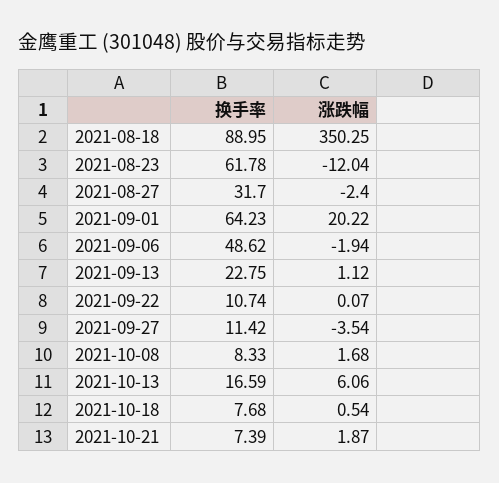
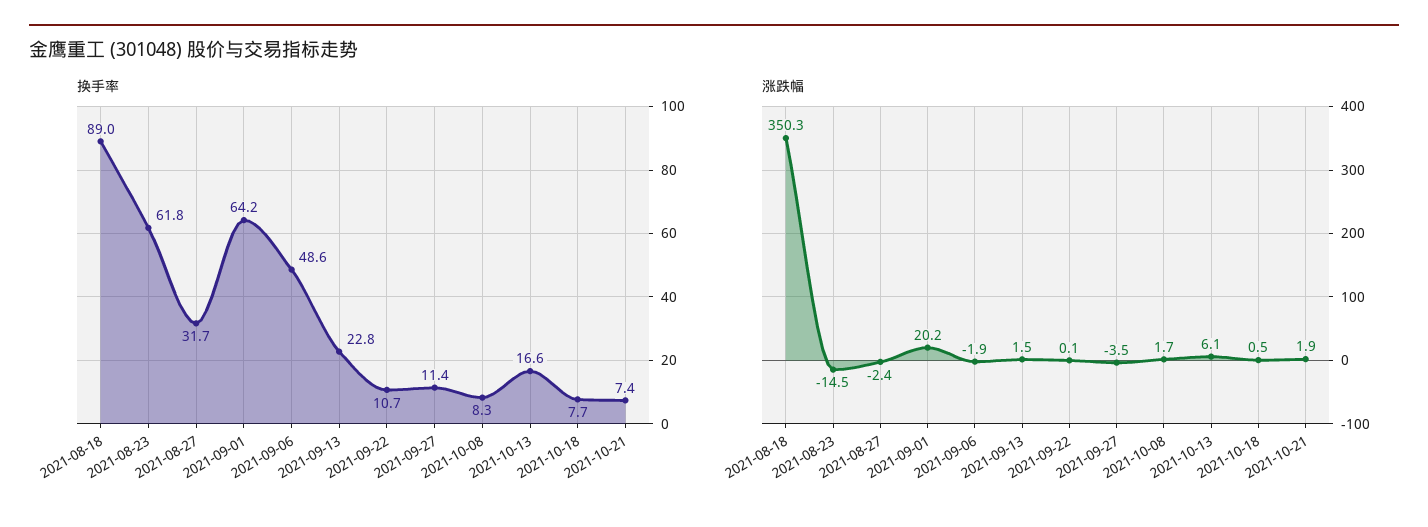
  {
    "换手率": {
      "2021-08-18": 88.95,
      "2021-08-23": 61.78,
      "2021-08-27": 31.7,
      "2021-09-01": 64.23,
      "2021-09-06": 48.62,
      "2021-09-13": 22.75,
      "2021-09-22": 10.74,
      "2021-09-27": 11.42,
      "2021-10-08": 8.33,
      "2021-10-13": 16.59,
      "2021-10-18": 7.68,
      "2021-10-21": 7.39
    },
    "涨跌幅": {
      "2021-08-18": 350.25,
-     "2021-08-23": -12.04,
+     "2021-08-23": -14.5,
      "2021-08-27": -2.4,
      "2021-09-01": 20.22,
      "2021-09-06": -1.94,
-     "2021-09-13": 1.12,
+     "2021-09-13": 1.5,
      "2021-09-22": 0.07,
      "2021-09-27": -3.54,
      "2021-10-08": 1.68,
      "2021-10-13": 6.06,
      "2021-10-18": 0.54,
      "2021-10-21": 1.87
    }
  }

